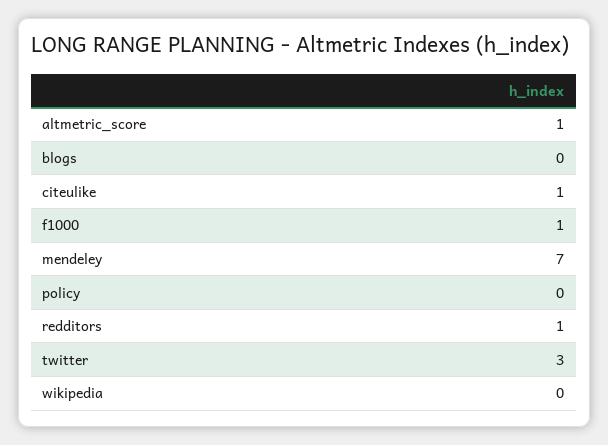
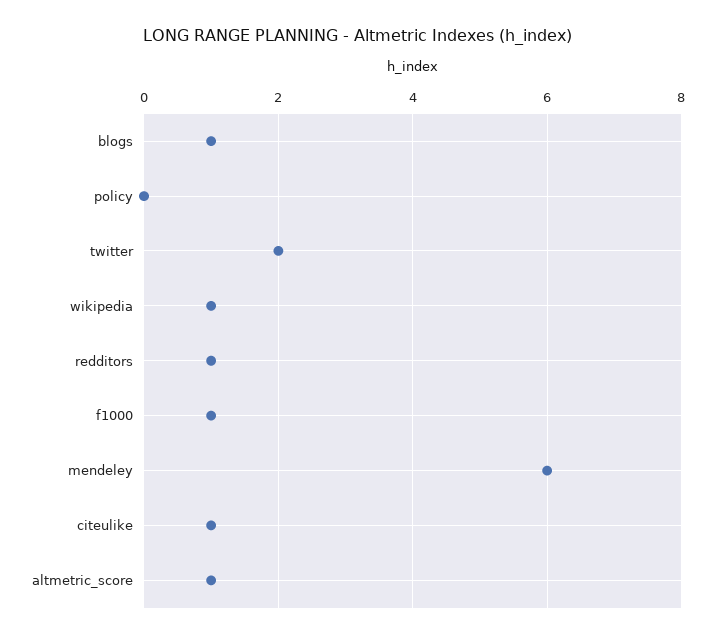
  {
    "altmetric_score": 1,
-   "blogs": 0,
+   "blogs": 1,
    "citeulike": 1,
    "f1000": 1,
-   "mendeley": 7,
+   "mendeley": 6,
    "policy": 0,
    "redditors": 1,
-   "twitter": 3,
+   "twitter": 2,
-   "wikipedia": 0
+   "wikipedia": 1
  }

